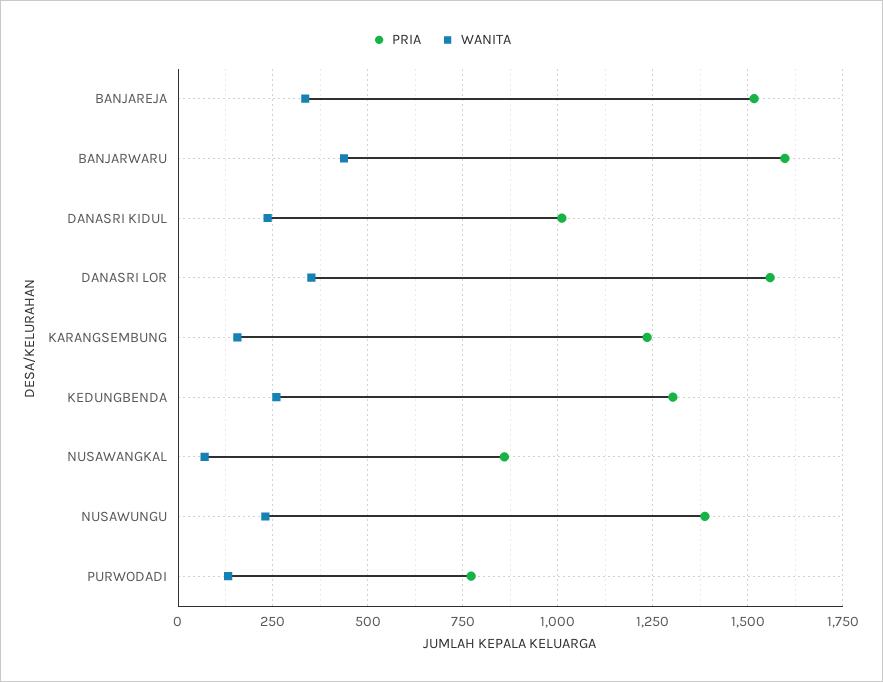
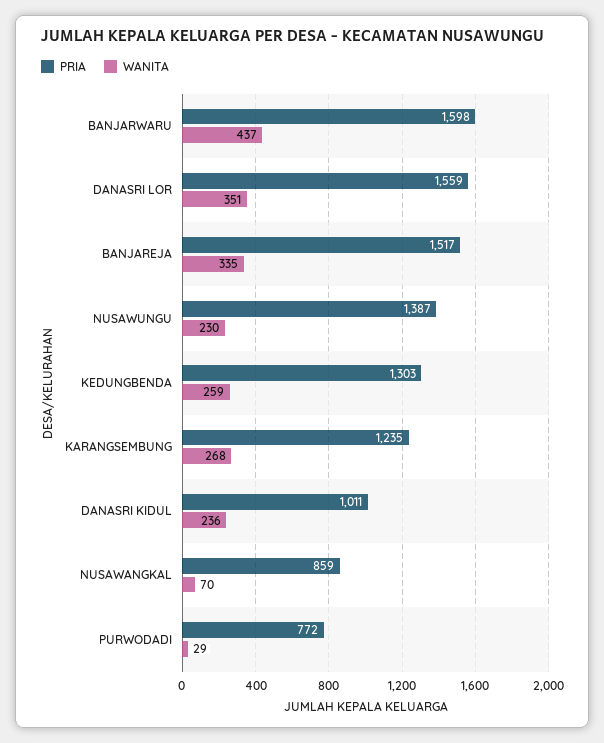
  {
    "PRIA": {
      "BANJAREJA": 1517,
      "BANJARWARU": 1598,
      "DANASRI KIDUL": 1011,
      "DANASRI LOR": 1559,
      "KARANGSEMBUNG": 1235,
      "KEDUNGBENDA": 1303,
      "NUSAWANGKAL": 859,
      "NUSAWUNGU": 1387,
      "PURWODADI": 772
    },
    "WANITA": {
      "BANJAREJA": 335,
      "BANJARWARU": 437,
      "DANASRI KIDUL": 236,
      "DANASRI LOR": 351,
-     "KARANGSEMBUNG": 150,
+     "KARANGSEMBUNG": 268,
      "KEDUNGBENDA": 259,
      "NUSAWANGKAL": 70,
      "NUSAWUNGU": 230,
-     "PURWODADI": 125
+     "PURWODADI": 29
    }
  }

